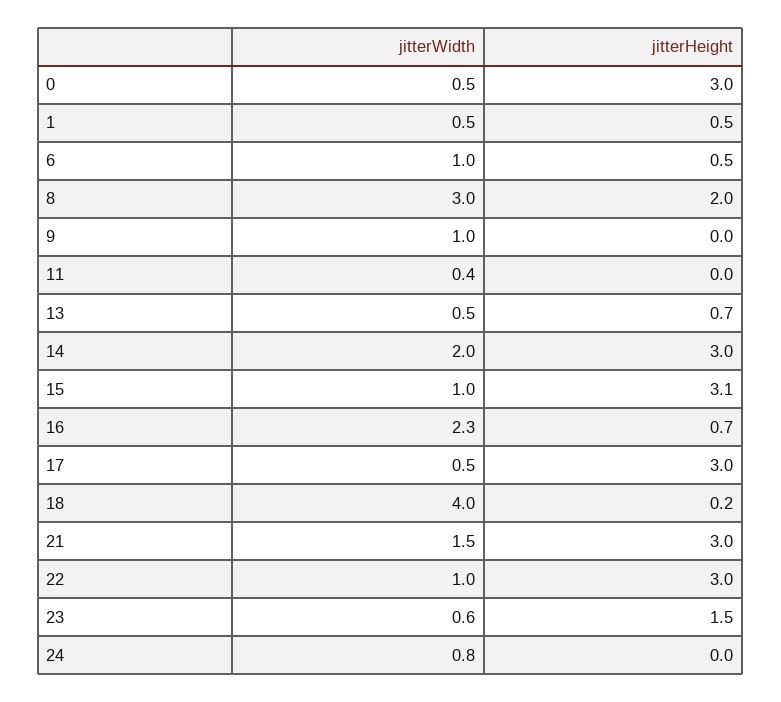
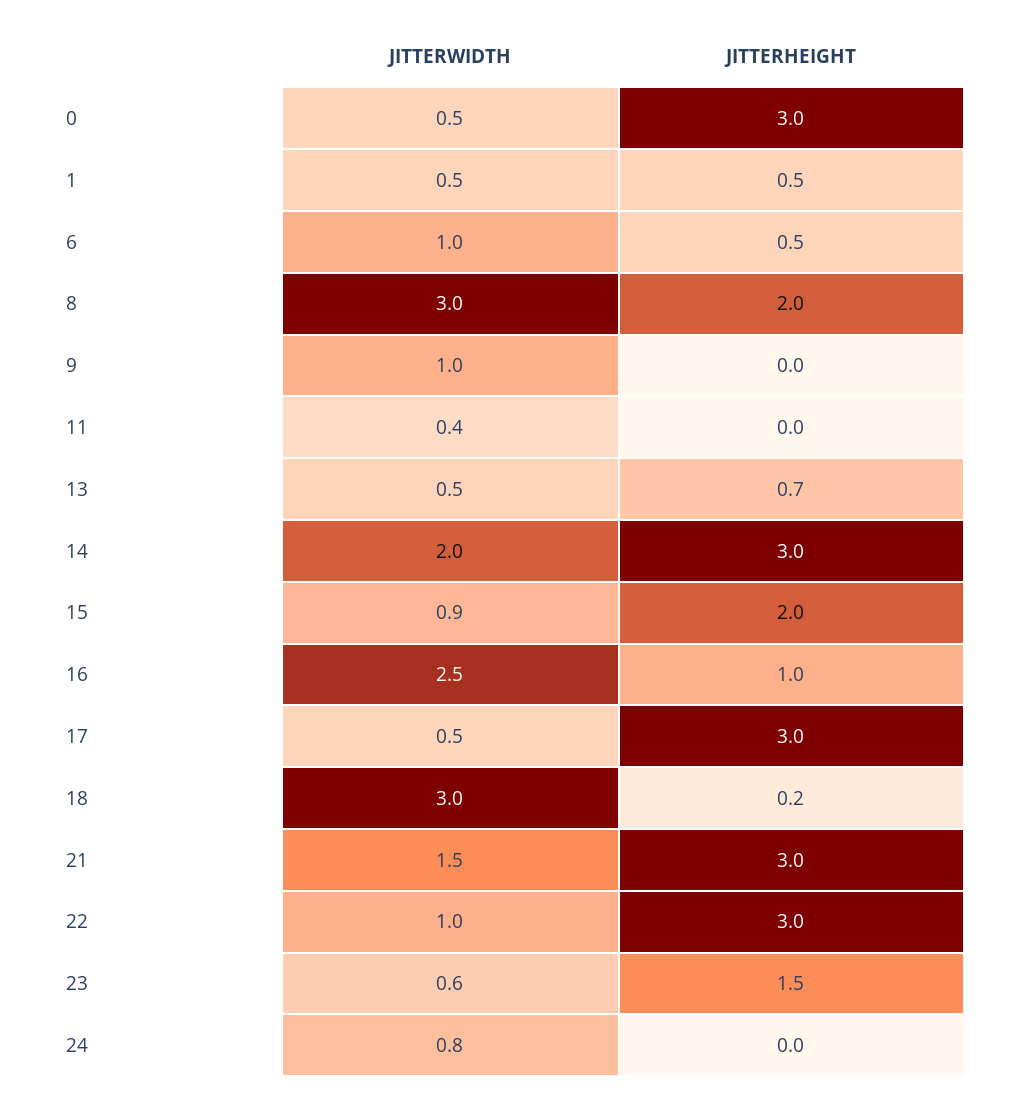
  {
    "jitterWidth": {
      "0": 0.5,
      "1": 0.5,
      "6": 1,
      "8": 3,
      "9": 1,
      "11": 0.4,
      "13": 0.5,
      "14": 2,
-     "15": 1,
+     "15": 0.9,
-     "16": 2.3,
+     "16": 2.5,
      "17": 0.5,
-     "18": 4,
+     "18": 3,
      "21": 1.5,
      "22": 1,
      "23": 0.6,
      "24": 0.8
    },
    "jitterHeight": {
      "0": 3,
      "1": 0.5,
      "6": 0.5,
      "8": 2,
      "9": 0,
      "11": 0,
      "13": 0.7,
      "14": 3,
-     "15": 3.1,
+     "15": 2,
-     "16": 0.7,
+     "16": 1,
      "17": 3,
      "18": 0.2,
      "21": 3,
      "22": 3,
      "23": 1.5,
      "24": 0
    }
  }

